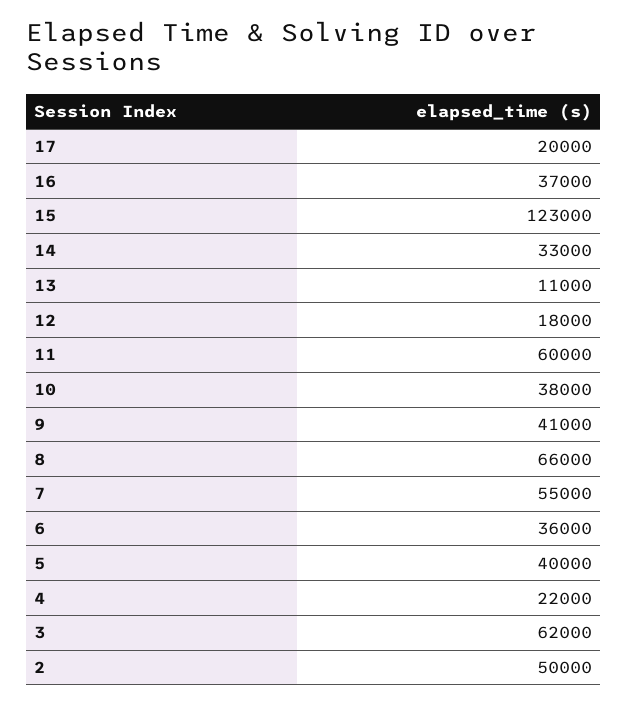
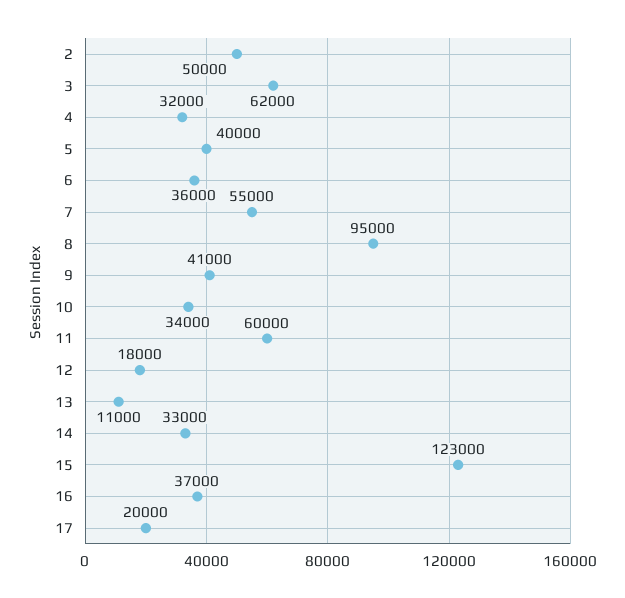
  {
    "17": 20000,
    "16": 37000,
    "15": 123000,
    "14": 33000,
    "13": 11000,
    "12": 18000,
    "11": 60000,
-   "10": 38000,
+   "10": 34000,
    "9": 41000,
-   "8": 66000,
+   "8": 95000,
    "7": 55000,
    "6": 36000,
    "5": 40000,
-   "4": 22000,
+   "4": 32000,
    "3": 62000,
    "2": 50000
  }

